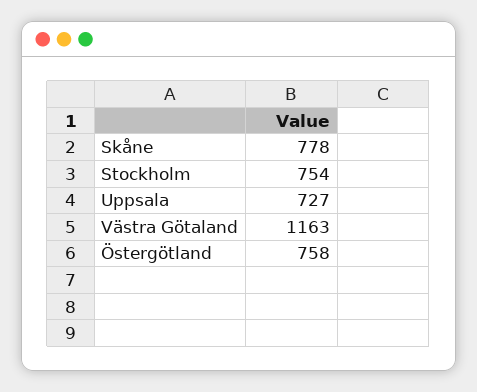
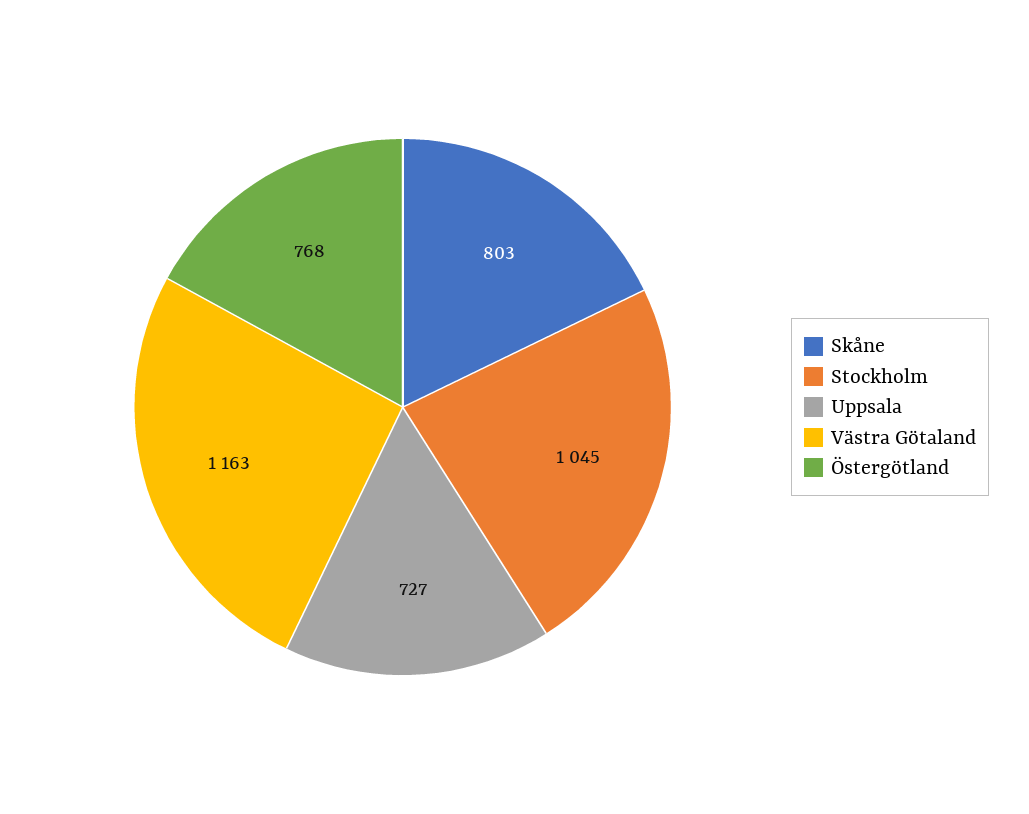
  {
-   "Skåne": 778,
+   "Skåne": 803,
-   "Stockholm": 754,
+   "Stockholm": 1045,
    "Uppsala": 727,
    "Västra Götaland": 1163,
-   "Östergötland": 758
+   "Östergötland": 768
  }

